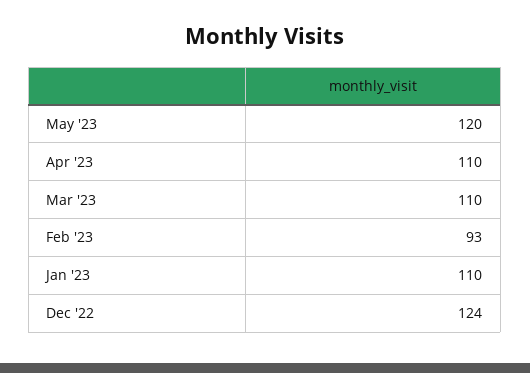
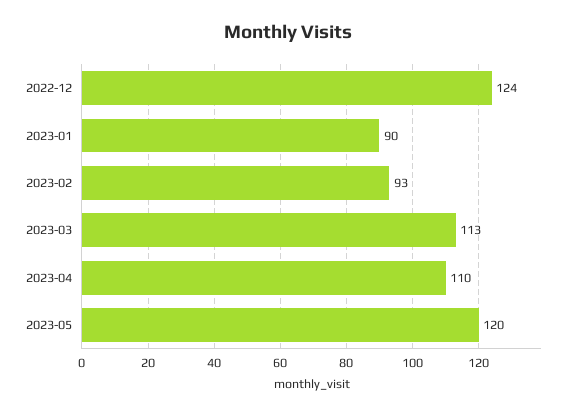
  {
    "May '23": 120,
    "Apr '23": 110,
-   "Mar '23": 110,
+   "Mar '23": 113,
    "Feb '23": 93,
-   "Jan '23": 110,
+   "Jan '23": 90,
    "Dec '22": 124
  }

